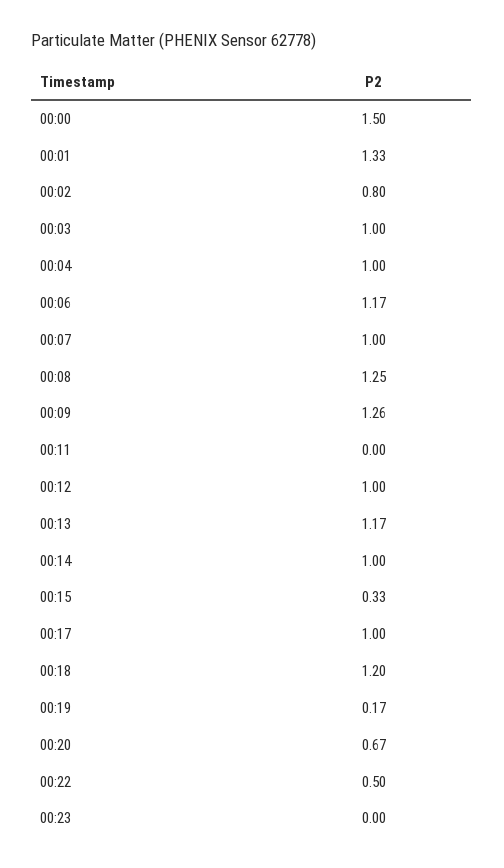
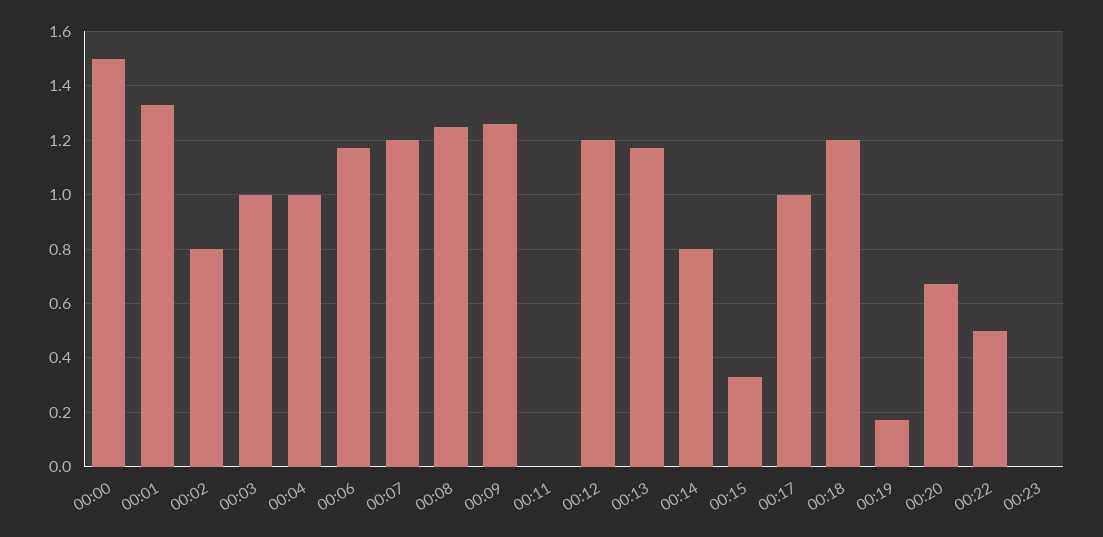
  {
    "00:00": 1.5,
    "00:01": 1.33,
    "00:02": 0.8,
    "00:03": 1,
    "00:04": 1,
    "00:06": 1.17,
-   "00:07": 1,
+   "00:07": 1.2,
    "00:08": 1.25,
    "00:09": 1.26,
    "00:11": 0,
-   "00:12": 1,
+   "00:12": 1.2,
    "00:13": 1.17,
-   "00:14": 1,
+   "00:14": 0.8,
    "00:15": 0.33,
    "00:17": 1,
    "00:18": 1.2,
    "00:19": 0.17,
    "00:20": 0.67,
    "00:22": 0.5,
    "00:23": 0
  }

